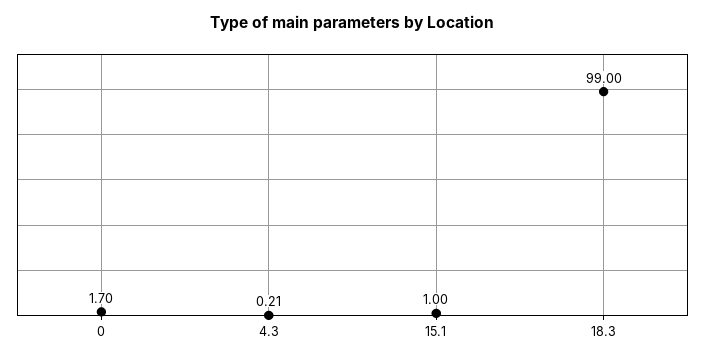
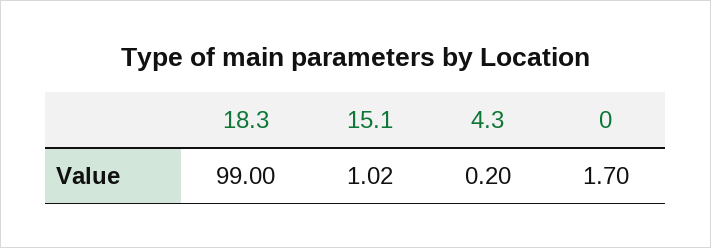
  {
    "0": 1.7,
-   "4.3": 0.21,
+   "4.3": 0.2,
-   "15.1": 1,
+   "15.1": 1.02,
    "18.3": 99
  }

